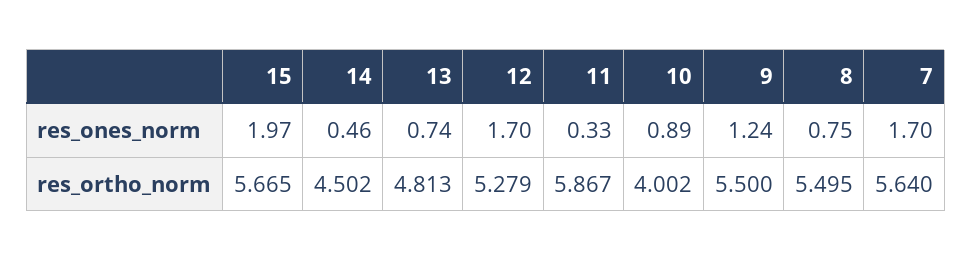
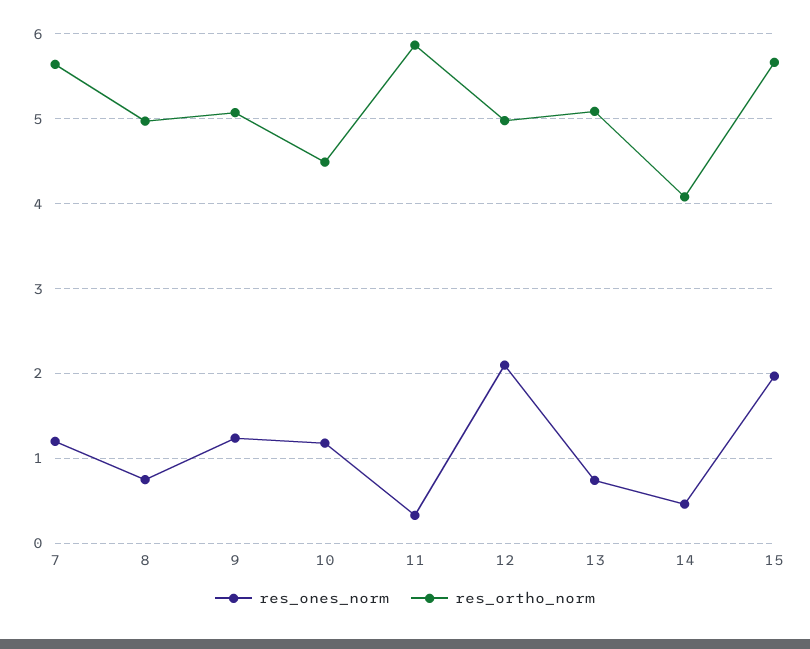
  {
    "res_ones_norm": {
      "15": 1.97,
      "14": 0.46,
      "13": 0.74,
-     "12": 1.7,
+     "12": 2.1,
      "11": 0.33,
-     "10": 0.89,
+     "10": 1.2,
      "9": 1.24,
      "8": 0.75,
-     "7": 1.7
+     "7": 1.2
    },
    "res_ortho_norm": {
      "15": 5.665,
-     "14": 4.502,
+     "14": 4.1,
-     "13": 4.813,
+     "13": 5.1,
-     "12": 5.279,
+     "12": 5,
      "11": 5.867,
-     "10": 4.002,
+     "10": 4.5,
-     "9": 5.5,
+     "9": 5.1,
-     "8": 5.495,
+     "8": 5,
      "7": 5.64
    }
  }

